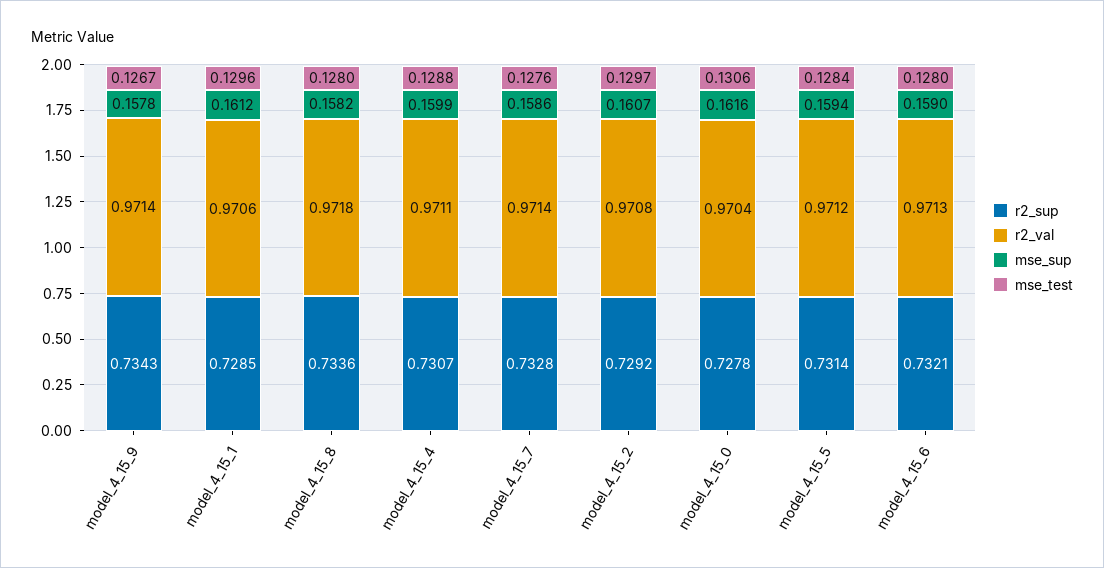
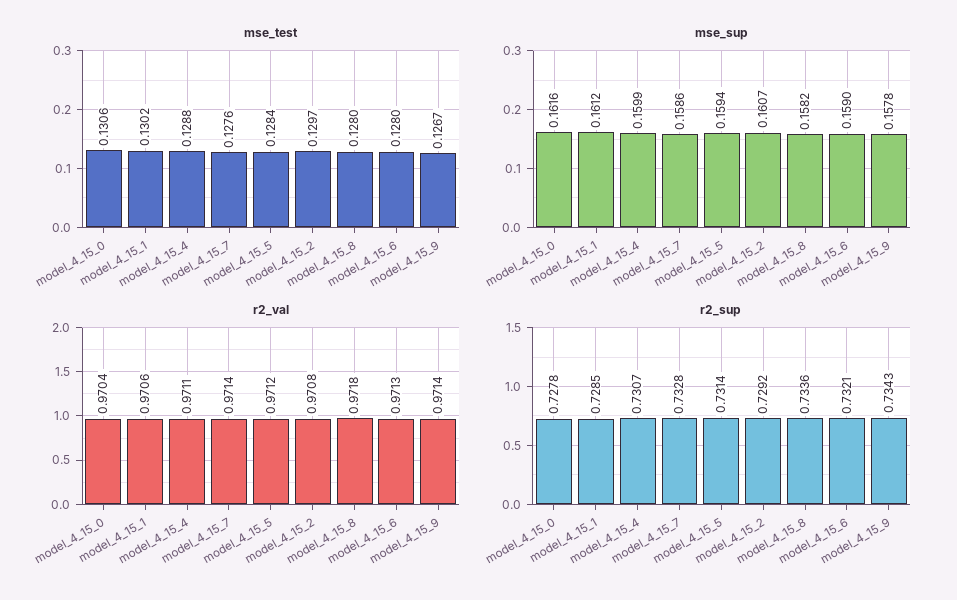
  {
    "r2_sup": {
      "model_4_15_9": 0.7343,
      "model_4_15_1": 0.7285,
      "model_4_15_8": 0.7336,
      "model_4_15_4": 0.7307,
      "model_4_15_7": 0.7328,
      "model_4_15_2": 0.7292,
      "model_4_15_0": 0.7278,
      "model_4_15_5": 0.7314,
      "model_4_15_6": 0.7321
    },
    "r2_val": {
      "model_4_15_9": 0.9714,
      "model_4_15_1": 0.9706,
      "model_4_15_8": 0.9718,
      "model_4_15_4": 0.9711,
      "model_4_15_7": 0.9714,
      "model_4_15_2": 0.9708,
      "model_4_15_0": 0.9704,
      "model_4_15_5": 0.9712,
      "model_4_15_6": 0.9713
    },
    "mse_sup": {
      "model_4_15_9": 0.1578,
      "model_4_15_1": 0.1612,
      "model_4_15_8": 0.1582,
      "model_4_15_4": 0.1599,
      "model_4_15_7": 0.1586,
      "model_4_15_2": 0.1607,
      "model_4_15_0": 0.1616,
      "model_4_15_5": 0.1594,
      "model_4_15_6": 0.159
    },
    "mse_test": {
      "model_4_15_9": 0.1267,
-     "model_4_15_1": 0.1296,
+     "model_4_15_1": 0.1302,
      "model_4_15_8": 0.128,
      "model_4_15_4": 0.1288,
      "model_4_15_7": 0.1276,
      "model_4_15_2": 0.1297,
      "model_4_15_0": 0.1306,
      "model_4_15_5": 0.1284,
      "model_4_15_6": 0.128
    }
  }

